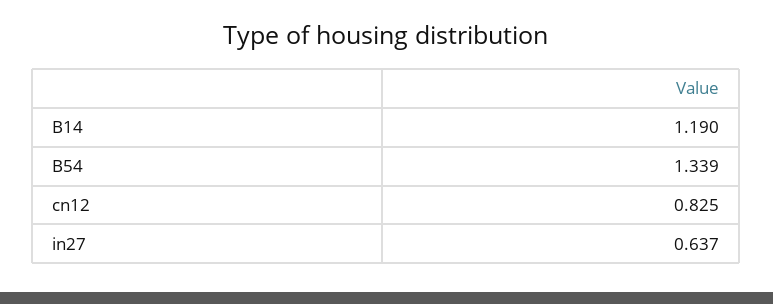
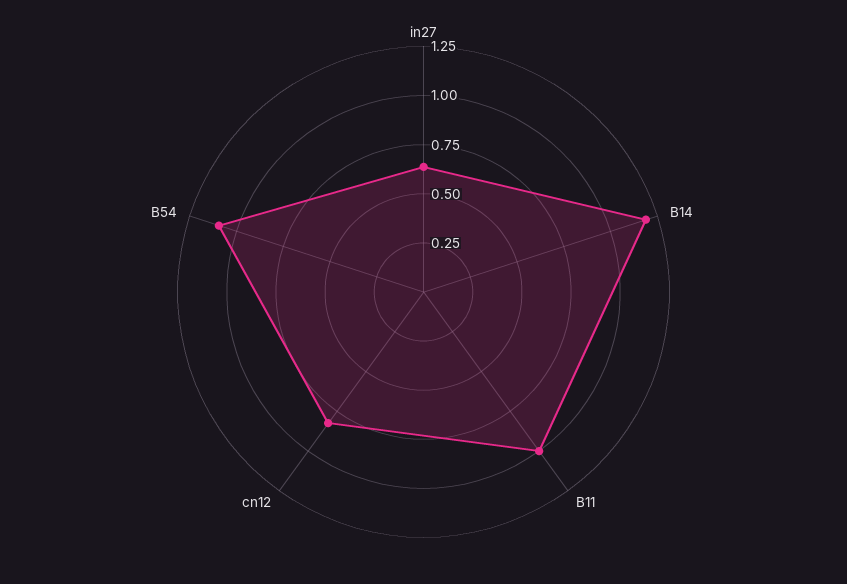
  {
    "B14": 1.19,
-   "B54": 1.339,
+   "B54": 1.1,
    "cn12": 0.825,
-   "in27": 0.637
+   "in27": 0.637,
+   "B11": 1
  }

